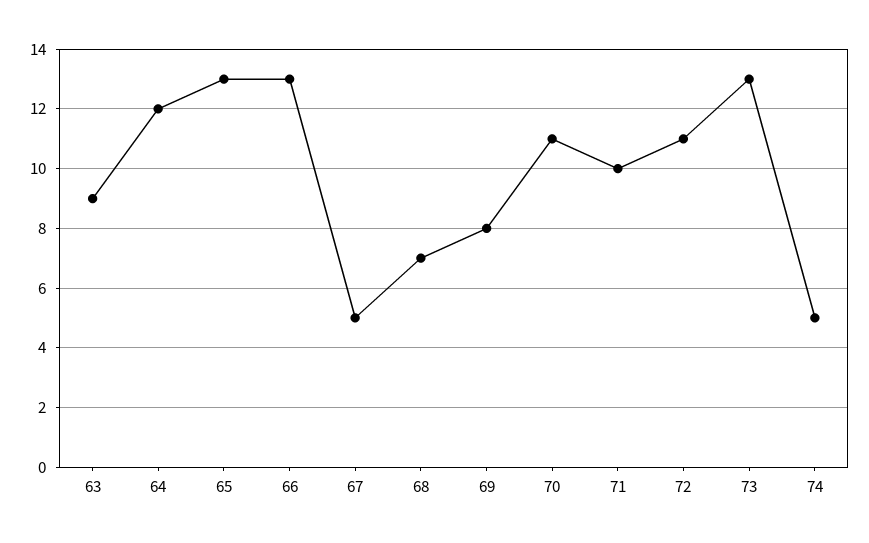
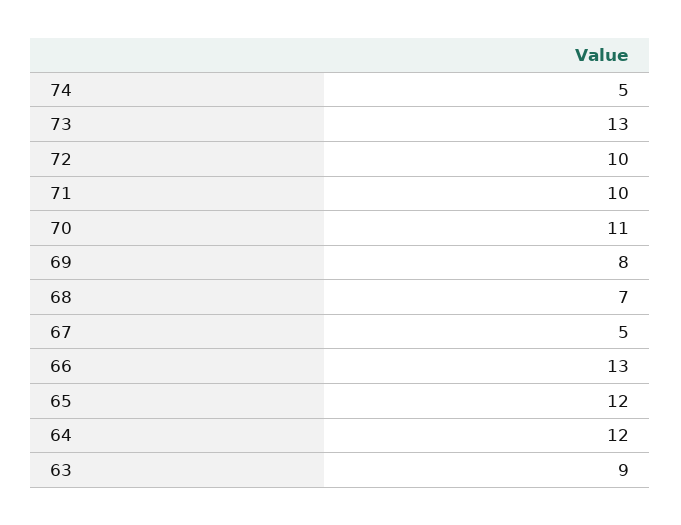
  {
    "63": 9,
    "64": 12,
-   "65": 13,
+   "65": 12,
    "66": 13,
    "67": 5,
    "68": 7,
    "69": 8,
    "70": 11,
    "71": 10,
-   "72": 11,
+   "72": 10,
    "73": 13,
    "74": 5
  }

